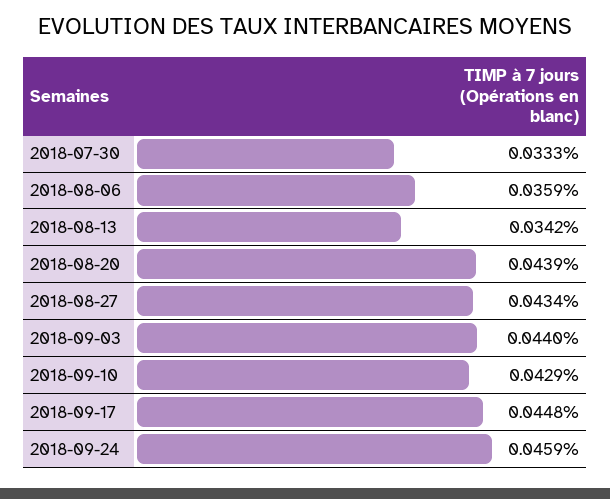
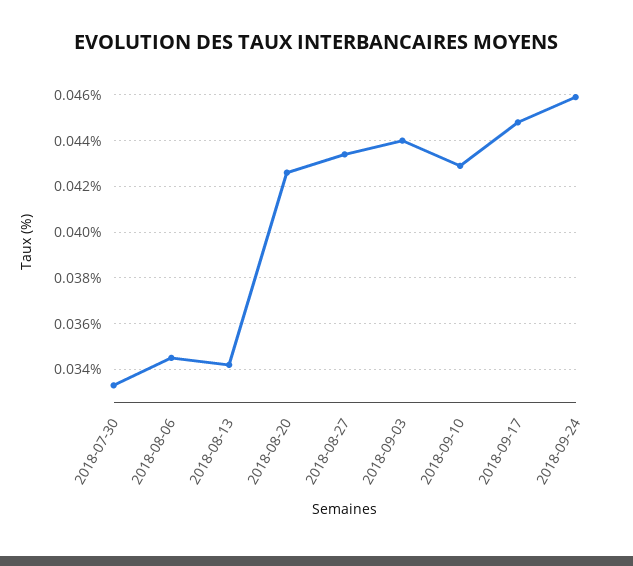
  {
    "2018-07-30": 0.0333,
-   "2018-08-06": 0.0359,
+   "2018-08-06": 0.0345,
    "2018-08-13": 0.0342,
-   "2018-08-20": 0.0439,
+   "2018-08-20": 0.0425,
    "2018-08-27": 0.0434,
    "2018-09-03": 0.044,
    "2018-09-10": 0.0429,
    "2018-09-17": 0.0448,
    "2018-09-24": 0.0459
  }

